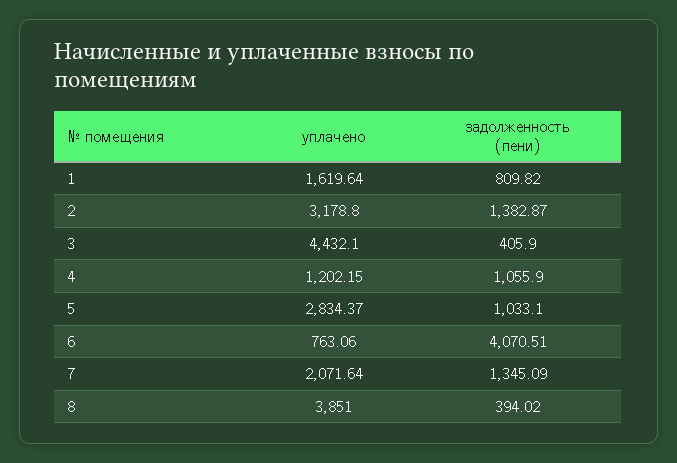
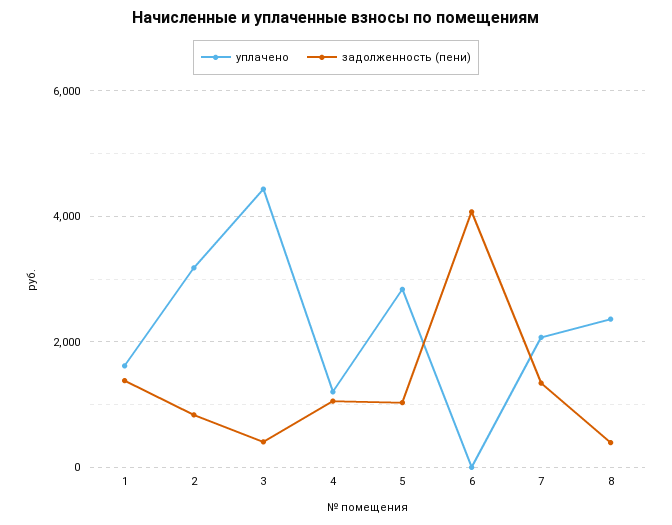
  {
    "уплачено": {
      "1": 1619.64,
      "2": 3178.8,
      "3": 4432.1,
      "4": 1202.15,
      "5": 2834.37,
-     "6": 763.06,
+     "6": 0,
      "7": 2071.64,
-     "8": 3851
+     "8": 2400
    },
    "задолженность (пени)": {
-     "1": 809.82,
+     "1": 1400,
-     "2": 1382.87,
+     "2": 800,
      "3": 405.9,
      "4": 1055.9,
      "5": 1033.1,
      "6": 4070.51,
      "7": 1345.09,
      "8": 394.02
    }
  }

